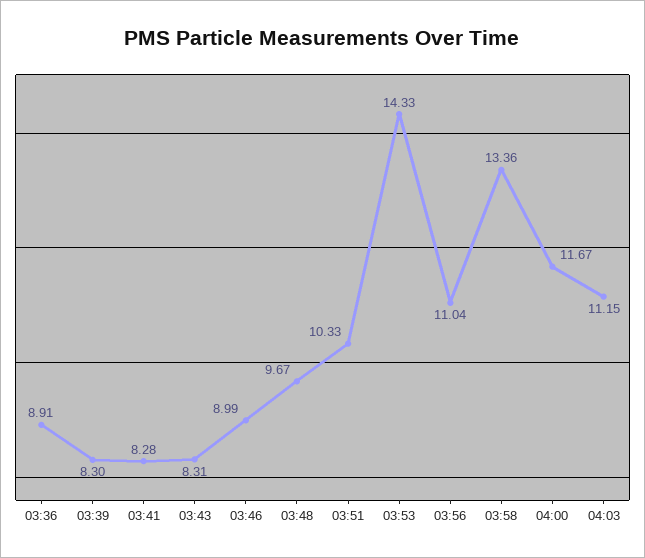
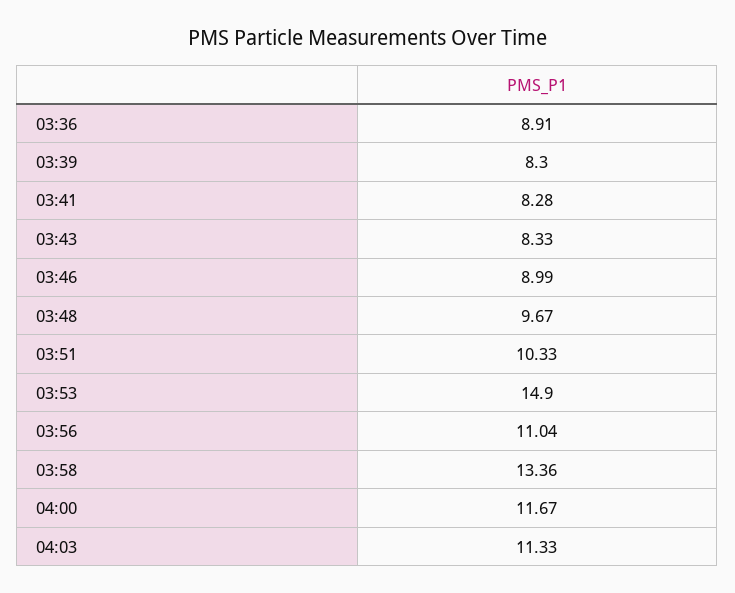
  {
    "03:36": 8.91,
    "03:39": 8.3,
    "03:41": 8.28,
-   "03:43": 8.31,
+   "03:43": 8.33,
    "03:46": 8.99,
    "03:48": 9.67,
    "03:51": 10.33,
-   "03:53": 14.33,
+   "03:53": 14.9,
    "03:56": 11.04,
    "03:58": 13.36,
    "04:00": 11.67,
-   "04:03": 11.15
+   "04:03": 11.33
  }

